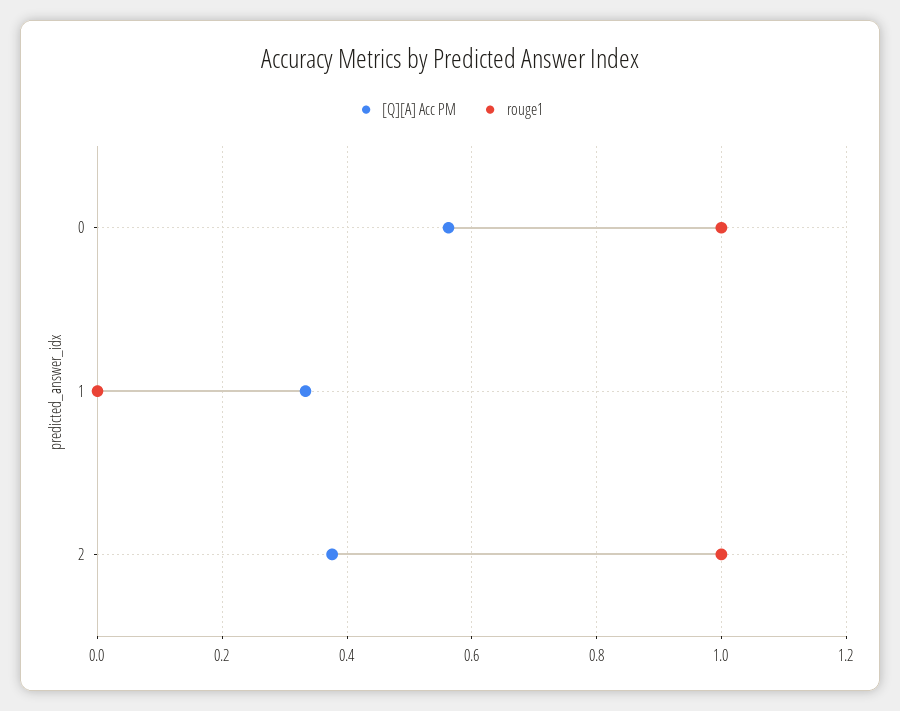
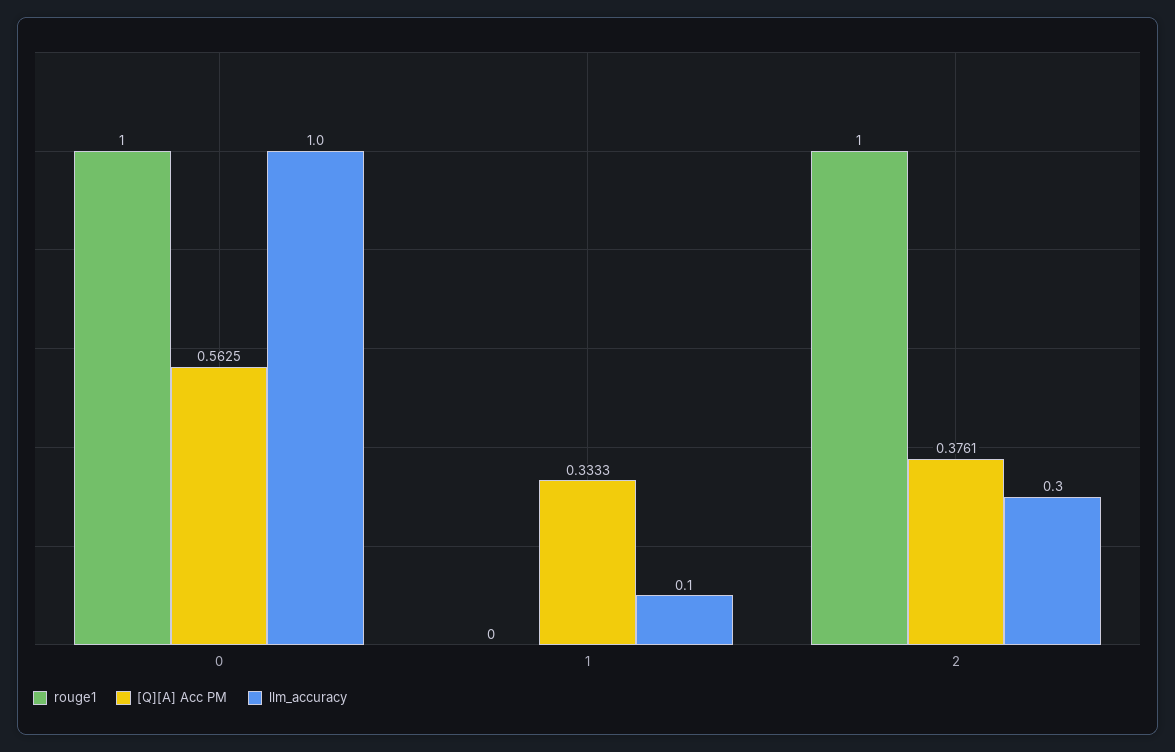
  {
    "[Q][A] Acc PM": {
      "0": 0.5625,
      "1": 0.3333,
      "2": 0.3761
    },
    "rouge1": {
      "0": 1,
      "1": 0,
      "2": 1
-   }
+   },
+   "llm_accuracy": {
+     "0": 1,
+     "1": 0.1,
+     "2": 0.3
+   }
  }

